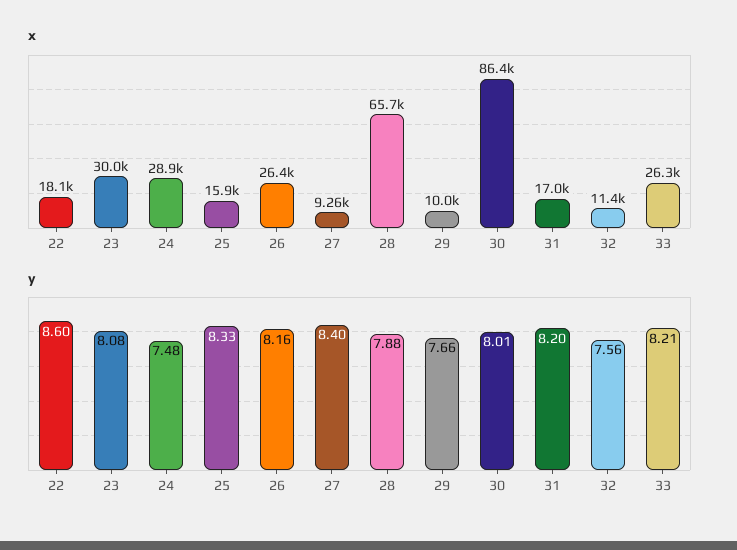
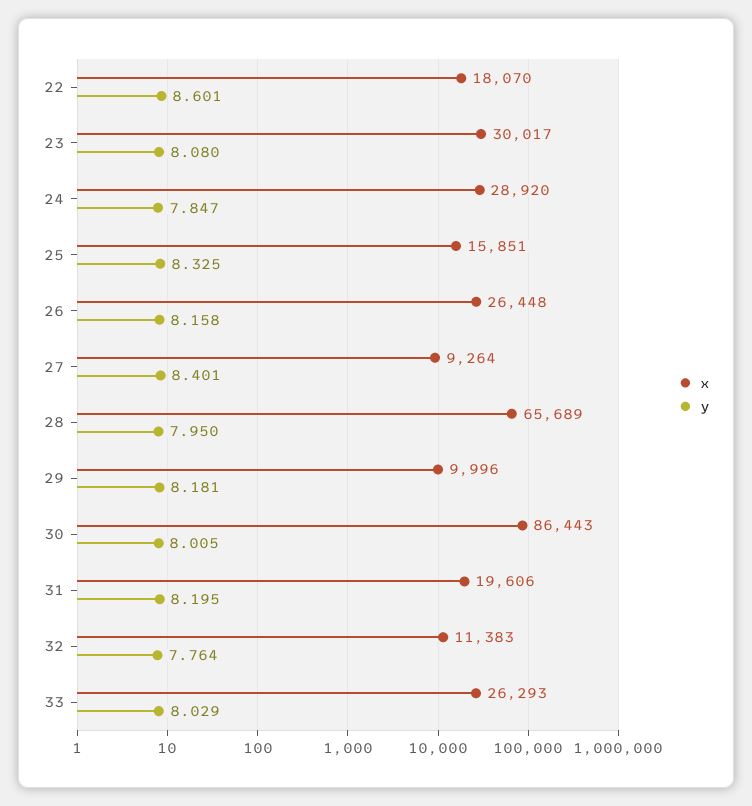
  {
    "x": {
      "22": 18070,
      "23": 30017,
      "24": 28920,
      "25": 15851,
      "26": 26448,
      "27": 9264,
      "28": 65689,
      "29": 9996,
      "30": 86443,
-     "31": 17000,
+     "31": 19606,
      "32": 11383,
      "33": 26293
    },
    "y": {
      "22": 8.601,
      "23": 8.08,
-     "24": 7.48,
+     "24": 7.847,
      "25": 8.325,
      "26": 8.158,
      "27": 8.401,
-     "28": 7.88,
+     "28": 7.95,
-     "29": 7.66,
+     "29": 8.181,
      "30": 8.005,
      "31": 8.195,
-     "32": 7.56,
+     "32": 7.764,
-     "33": 8.21
+     "33": 8.029
    }
  }

